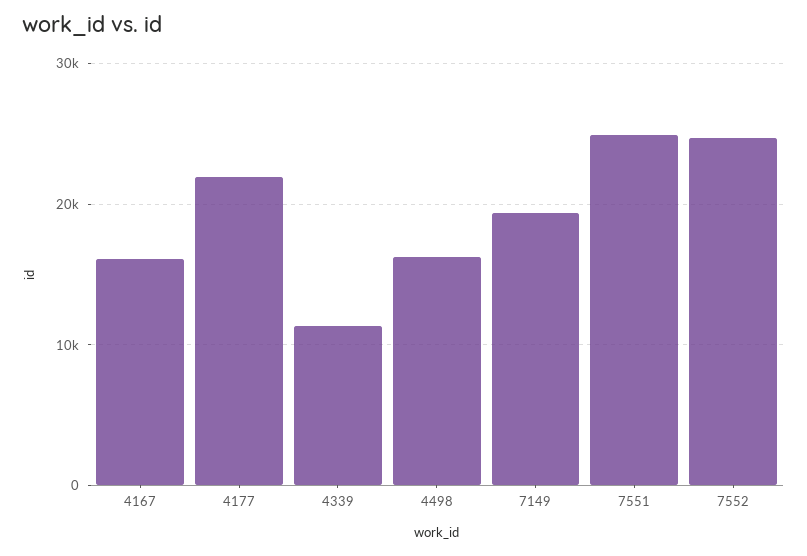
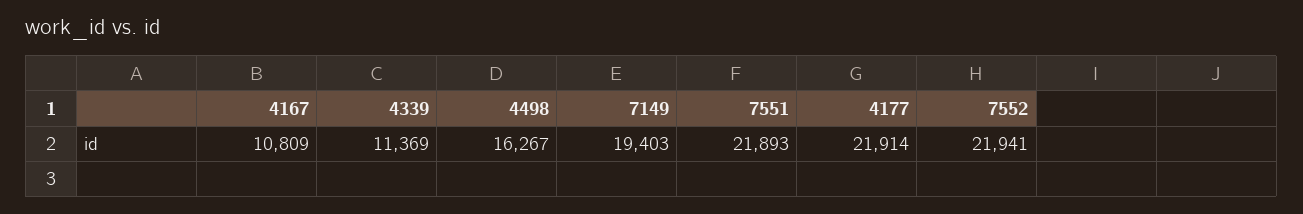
  {
-   "4167": 16000,
+   "4167": 10809,
    "4177": 21914,
    "4339": 11369,
    "4498": 16267,
    "7149": 19403,
-   "7551": 25000,
+   "7551": 21893,
-   "7552": 25000
+   "7552": 21941
  }

